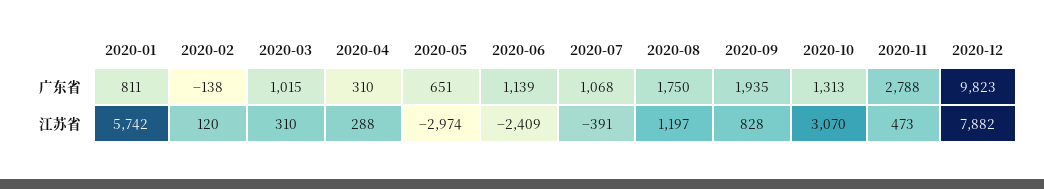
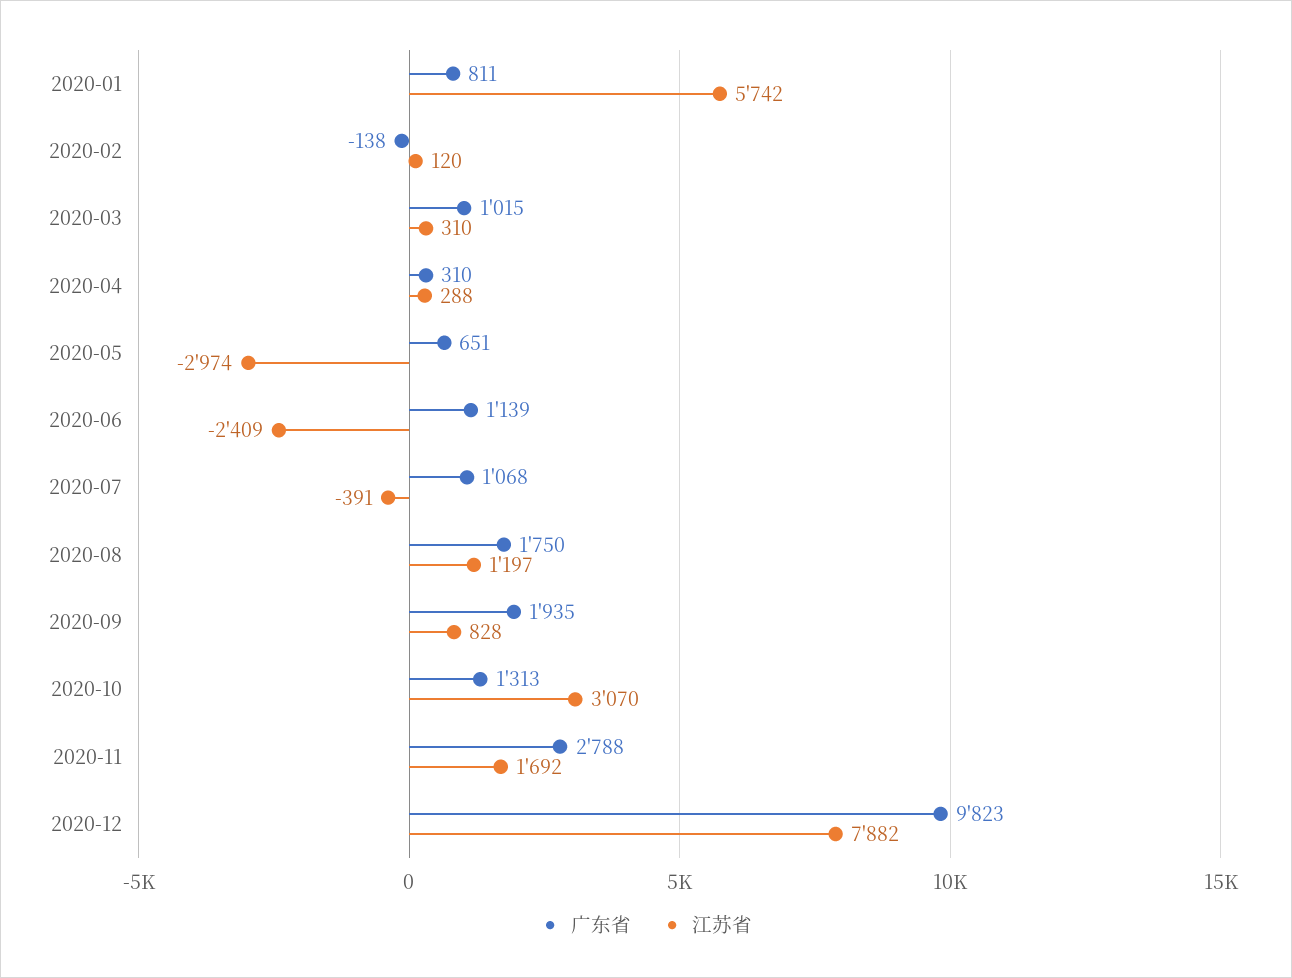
  {
    "广东省": {
      "2020-01": 811,
      "2020-02": -138,
      "2020-03": 1015,
      "2020-04": 310,
      "2020-05": 651,
      "2020-06": 1139,
      "2020-07": 1068,
      "2020-08": 1750,
      "2020-09": 1935,
      "2020-10": 1313,
      "2020-11": 2788,
      "2020-12": 9823
    },
    "江苏省": {
      "2020-01": 5742,
      "2020-02": 120,
      "2020-03": 310,
      "2020-04": 288,
      "2020-05": -2974,
      "2020-06": -2409,
      "2020-07": -391,
      "2020-08": 1197,
      "2020-09": 828,
      "2020-10": 3070,
-     "2020-11": 473,
+     "2020-11": 1692,
      "2020-12": 7882
    }
  }

